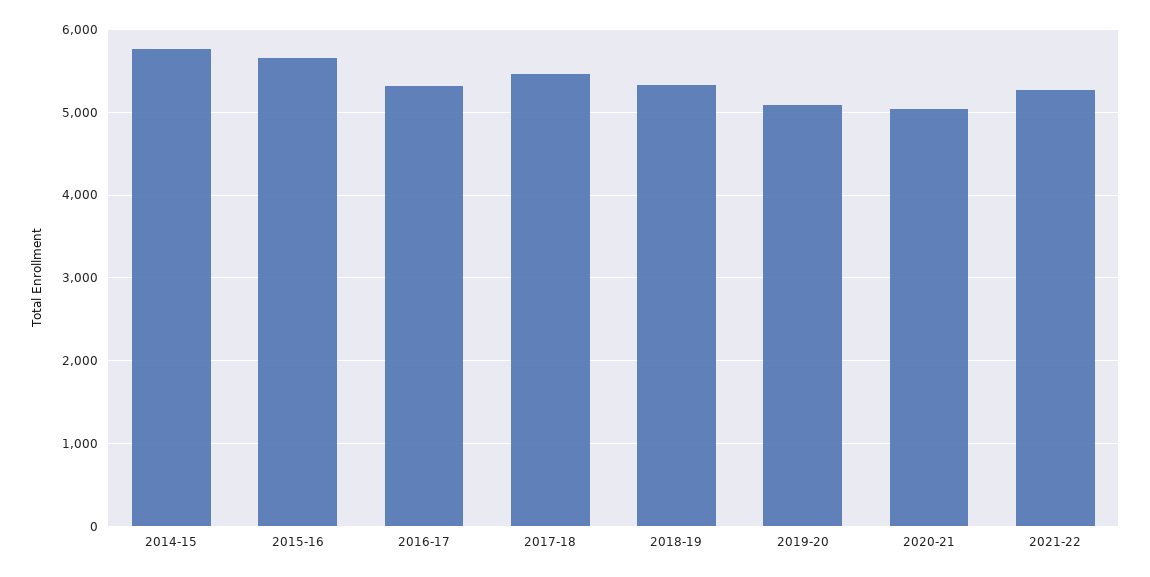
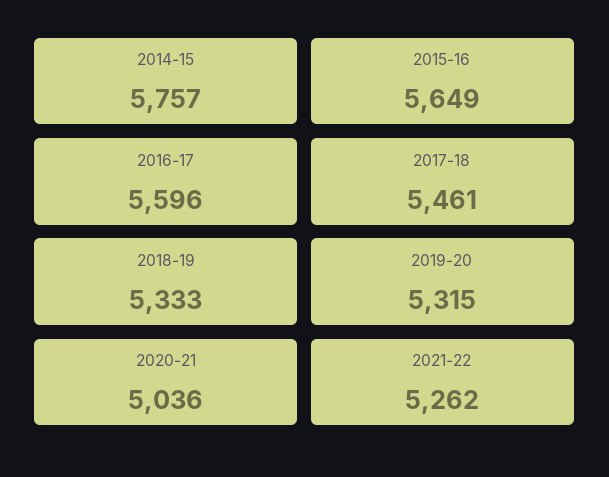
  {
    "2014-15": 5757,
    "2015-16": 5649,
-   "2016-17": 5300,
+   "2016-17": 5596,
    "2017-18": 5461,
    "2018-19": 5333,
-   "2019-20": 5100,
+   "2019-20": 5315,
    "2020-21": 5036,
    "2021-22": 5262
  }

